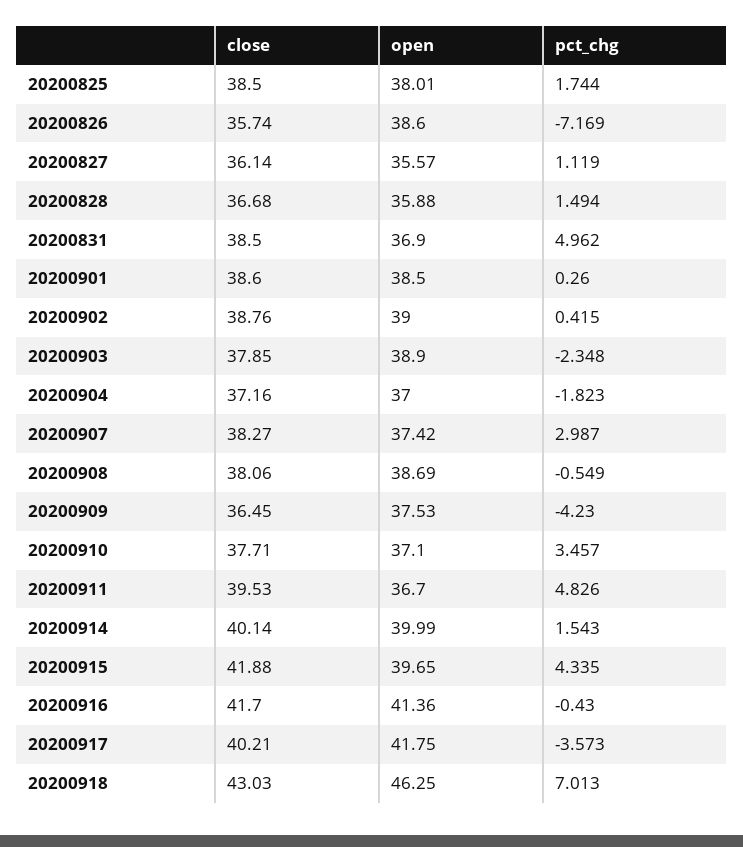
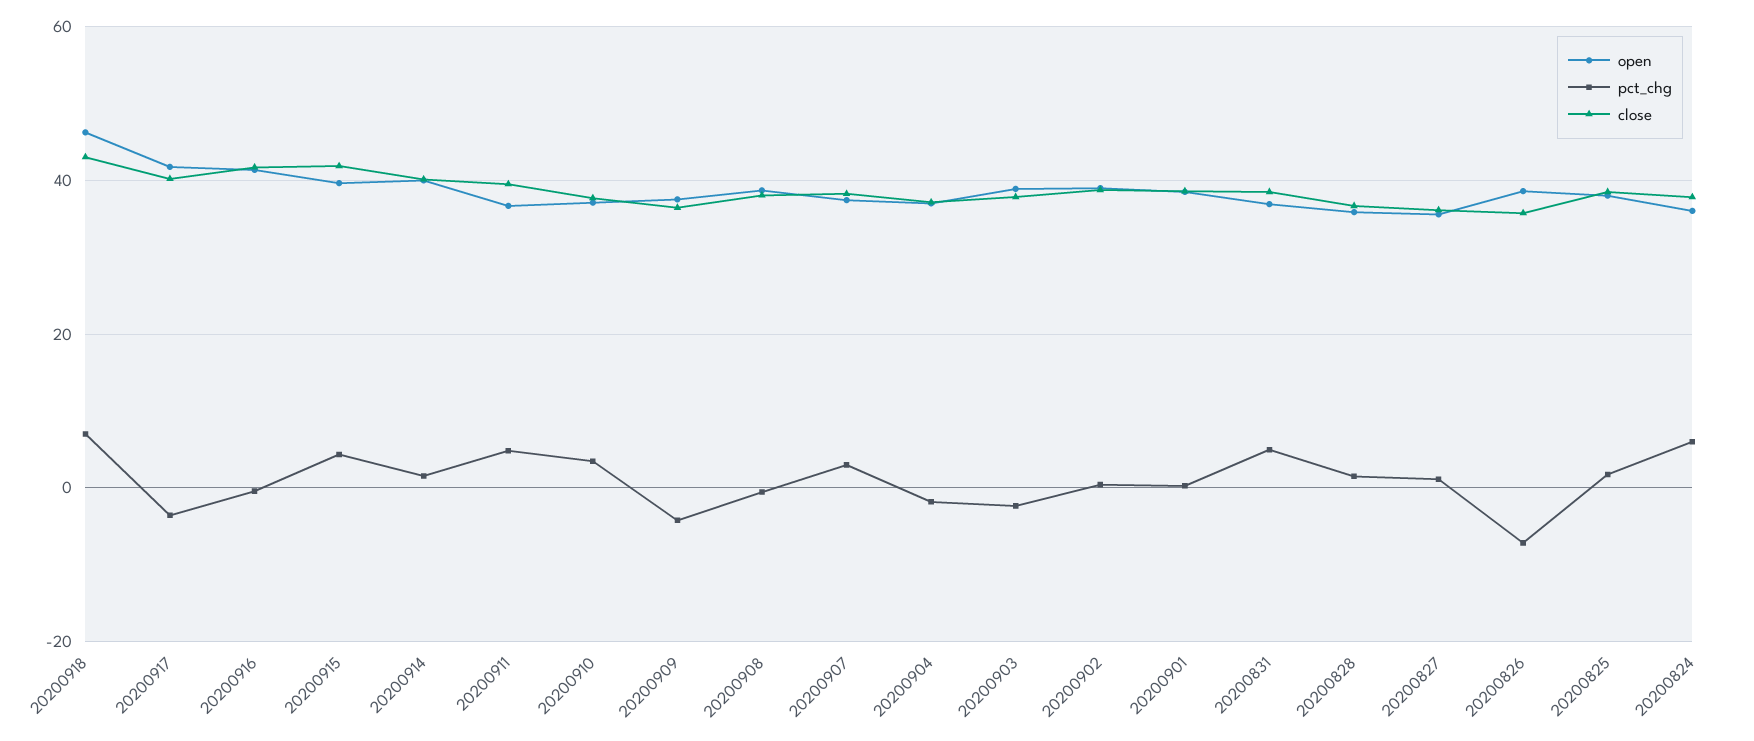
  {
    "close": {
      "20200825": 38.5,
      "20200826": 35.74,
      "20200827": 36.14,
      "20200828": 36.68,
      "20200831": 38.5,
      "20200901": 38.6,
      "20200902": 38.76,
      "20200903": 37.85,
      "20200904": 37.16,
      "20200907": 38.27,
      "20200908": 38.06,
      "20200909": 36.45,
      "20200910": 37.71,
      "20200911": 39.53,
      "20200914": 40.14,
      "20200915": 41.88,
      "20200916": 41.7,
      "20200917": 40.21,
-     "20200918": 43.03
+     "20200918": 43.03,
+     "20200824": 38
    },
    "open": {
      "20200825": 38.01,
      "20200826": 38.6,
      "20200827": 35.57,
      "20200828": 35.88,
      "20200831": 36.9,
      "20200901": 38.5,
      "20200902": 39,
      "20200903": 38.9,
      "20200904": 37,
      "20200907": 37.42,
      "20200908": 38.69,
      "20200909": 37.53,
      "20200910": 37.1,
      "20200911": 36.7,
      "20200914": 39.99,
      "20200915": 39.65,
      "20200916": 41.36,
      "20200917": 41.75,
-     "20200918": 46.25
+     "20200918": 46.25,
+     "20200824": 36
    },
    "pct_chg": {
      "20200825": 1.744,
      "20200826": -7.169,
      "20200827": 1.119,
      "20200828": 1.494,
      "20200831": 4.962,
      "20200901": 0.26,
      "20200902": 0.415,
      "20200903": -2.348,
      "20200904": -1.823,
      "20200907": 2.987,
      "20200908": -0.549,
      "20200909": -4.23,
      "20200910": 3.457,
      "20200911": 4.826,
      "20200914": 1.543,
      "20200915": 4.335,
      "20200916": -0.43,
      "20200917": -3.573,
-     "20200918": 7.013
+     "20200918": 7.013,
+     "20200824": 6
    }
  }

